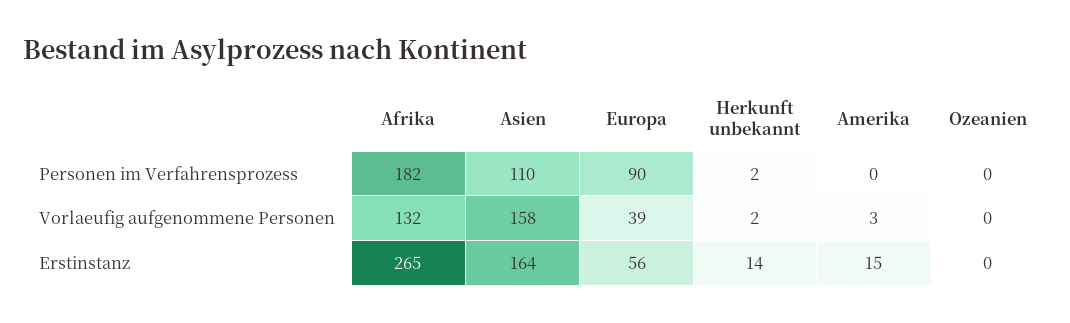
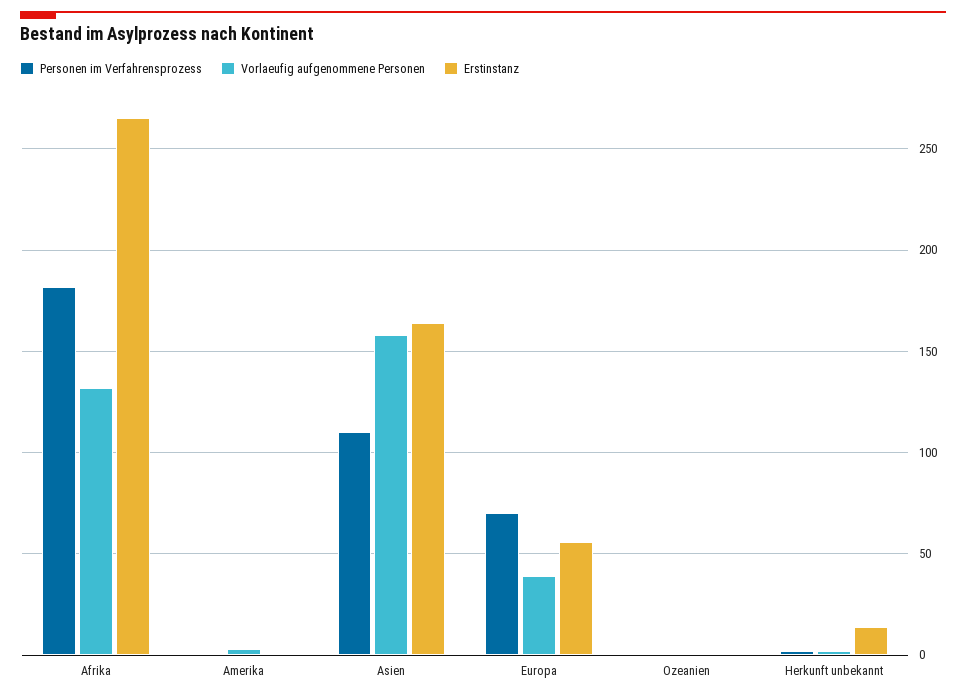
  {
    "Personen im Verfahrensprozess": {
      "Afrika": 182,
      "Asien": 110,
-     "Europa": 90,
+     "Europa": 70,
      "Herkunft unbekannt": 2,
      "Amerika": 0,
      "Ozeanien": 0
    },
    "Vorlaeufig aufgenommene Personen": {
      "Afrika": 132,
      "Asien": 158,
      "Europa": 39,
      "Herkunft unbekannt": 2,
      "Amerika": 3,
      "Ozeanien": 0
    },
    "Erstinstanz": {
      "Afrika": 265,
      "Asien": 164,
      "Europa": 56,
      "Herkunft unbekannt": 14,
-     "Amerika": 15,
+     "Amerika": 0,
      "Ozeanien": 0
    }
  }

